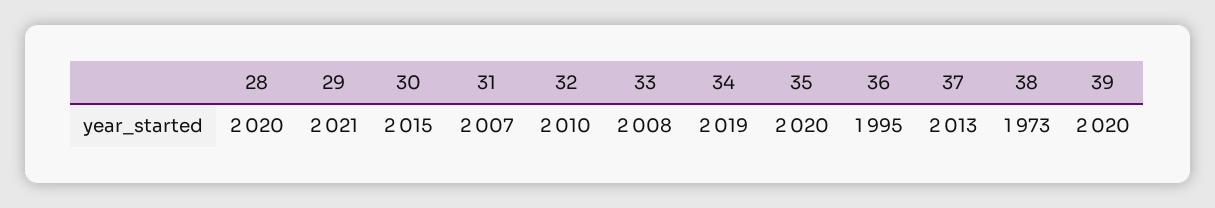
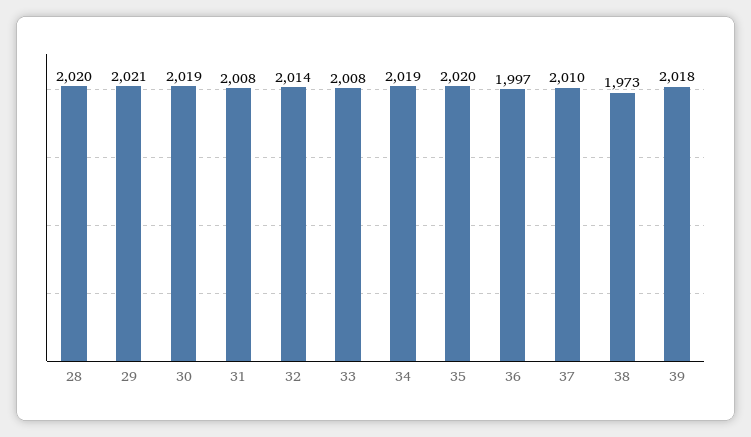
  {
    "28": 2020,
    "29": 2021,
-   "30": 2015,
+   "30": 2019,
-   "31": 2007,
+   "31": 2008,
-   "32": 2010,
+   "32": 2014,
    "33": 2008,
    "34": 2019,
    "35": 2020,
-   "36": 1995,
+   "36": 1997,
-   "37": 2013,
+   "37": 2010,
    "38": 1973,
-   "39": 2020
+   "39": 2018
  }

